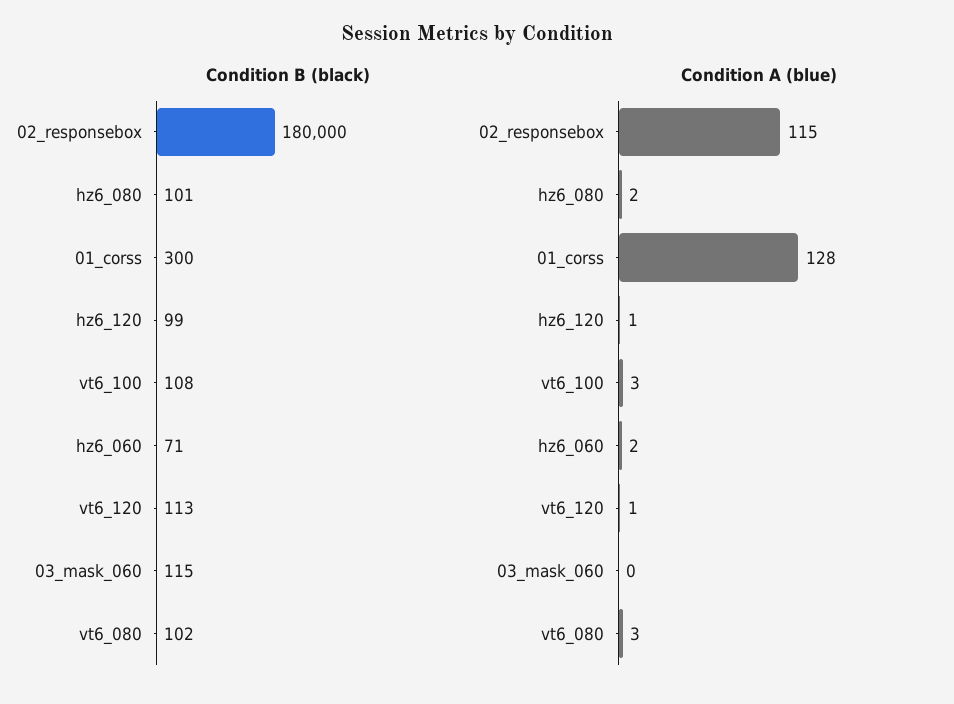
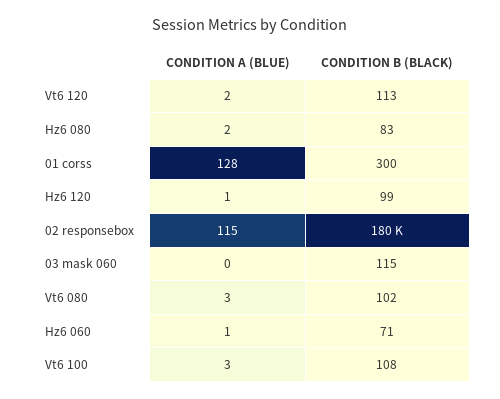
  {
    "Condition B (black)": {
      "02_responsebox": 180000,
-     "hz6_080": 101,
+     "hz6_080": 83,
      "01_corss": 300,
      "hz6_120": 99,
      "vt6_100": 108,
      "hz6_060": 71,
      "vt6_120": 113,
      "03_mask_060": 115,
      "vt6_080": 102
    },
    "Condition A (blue)": {
      "02_responsebox": 115,
      "hz6_080": 2,
      "01_corss": 128,
      "hz6_120": 1,
      "vt6_100": 3,
-     "hz6_060": 2,
+     "hz6_060": 1,
-     "vt6_120": 1,
+     "vt6_120": 2,
      "03_mask_060": 0,
      "vt6_080": 3
    }
  }

